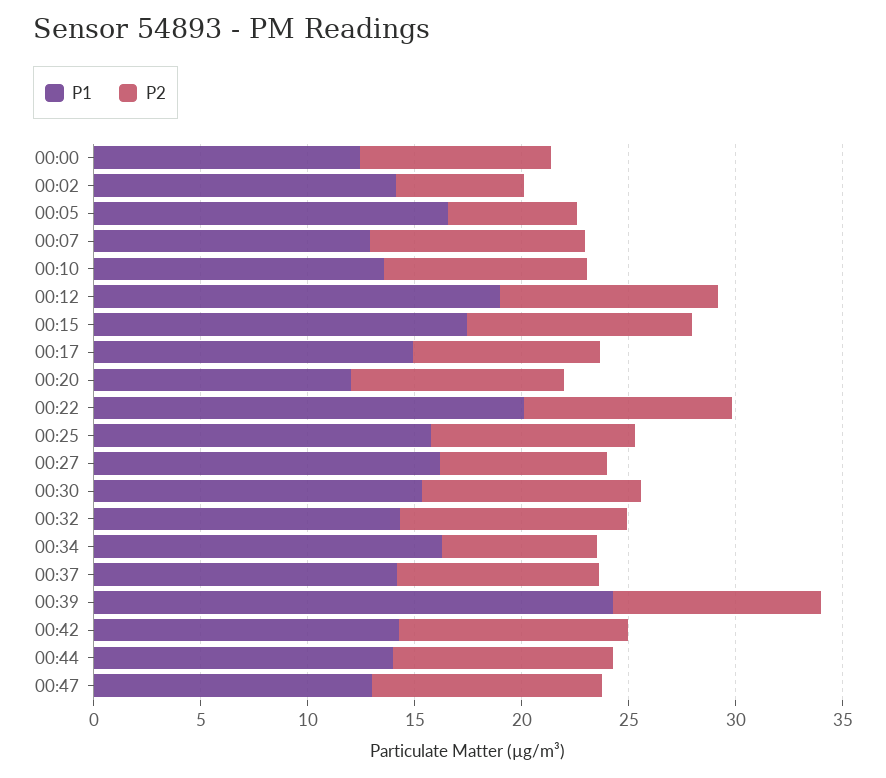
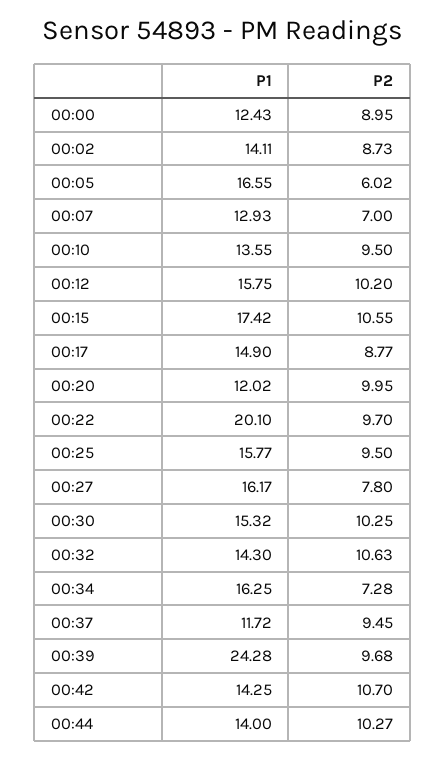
  {
    "P1": {
      "00:00": 12.43,
      "00:02": 14.11,
      "00:05": 16.55,
      "00:07": 12.93,
      "00:10": 13.55,
-     "00:12": 19,
+     "00:12": 15.75,
      "00:15": 17.42,
      "00:17": 14.9,
      "00:20": 12.02,
      "00:22": 20.1,
      "00:25": 15.77,
      "00:27": 16.17,
      "00:30": 15.32,
      "00:32": 14.3,
      "00:34": 16.25,
-     "00:37": 14,
+     "00:37": 11.72,
      "00:39": 24.28,
      "00:42": 14.25,
-     "00:44": 14,
+     "00:44": 14
-     "00:47": 13
    },
    "P2": {
      "00:00": 8.95,
-     "00:02": 6,
+     "00:02": 8.73,
      "00:05": 6.02,
-     "00:07": 10,
+     "00:07": 7,
      "00:10": 9.5,
      "00:12": 10.2,
      "00:15": 10.55,
      "00:17": 8.77,
      "00:20": 9.95,
      "00:22": 9.7,
      "00:25": 9.5,
      "00:27": 7.8,
      "00:30": 10.25,
      "00:32": 10.63,
      "00:34": 7.28,
      "00:37": 9.45,
      "00:39": 9.68,
      "00:42": 10.7,
-     "00:44": 10.27,
+     "00:44": 10.27
-     "00:47": 11
    }
  }

